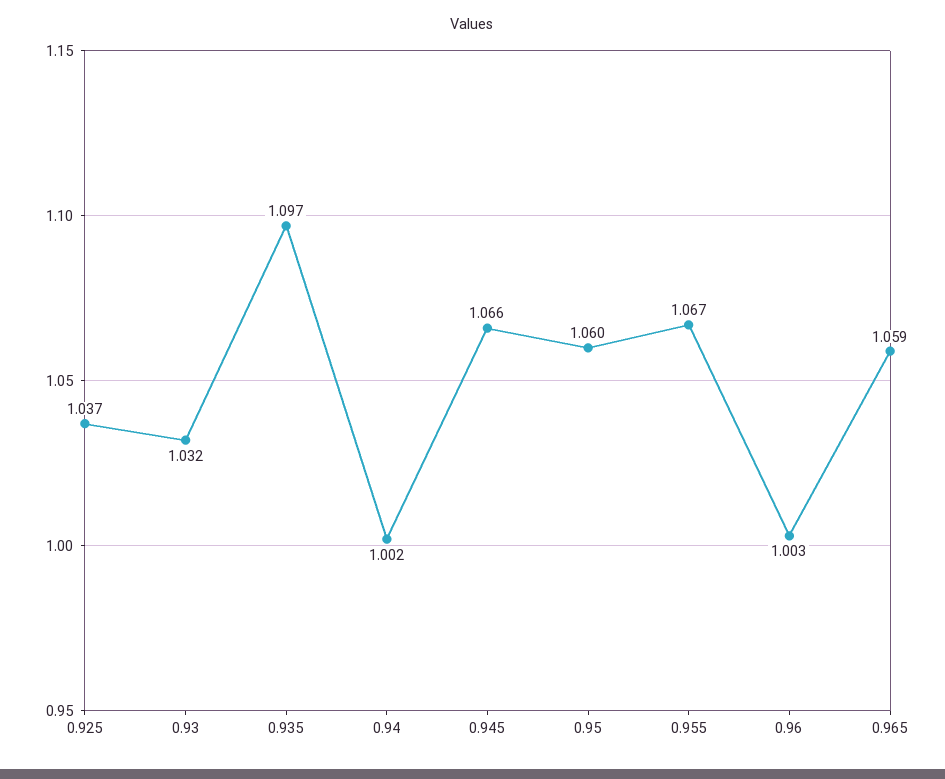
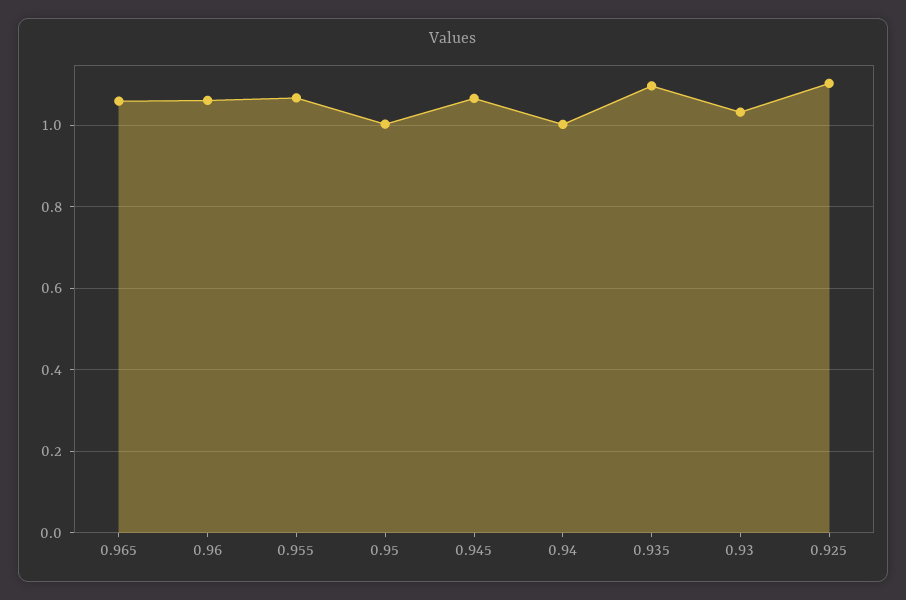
  {
-   "0.925": 1.037,
+   "0.925": 1.1,
    "0.93": 1.032,
    "0.935": 1.097,
    "0.94": 1.002,
    "0.945": 1.066,
-   "0.95": 1.06,
+   "0.95": 1,
    "0.955": 1.067,
-   "0.96": 1.003,
+   "0.96": 1.06,
    "0.965": 1.059
  }

